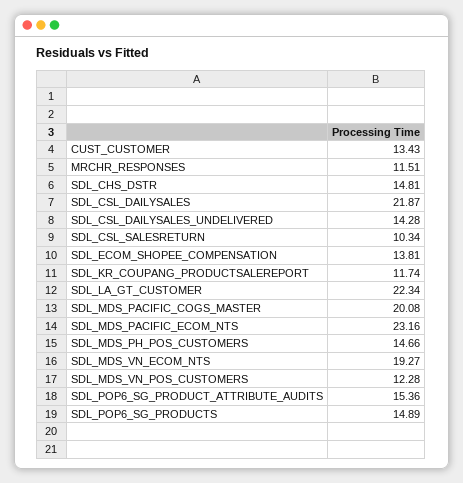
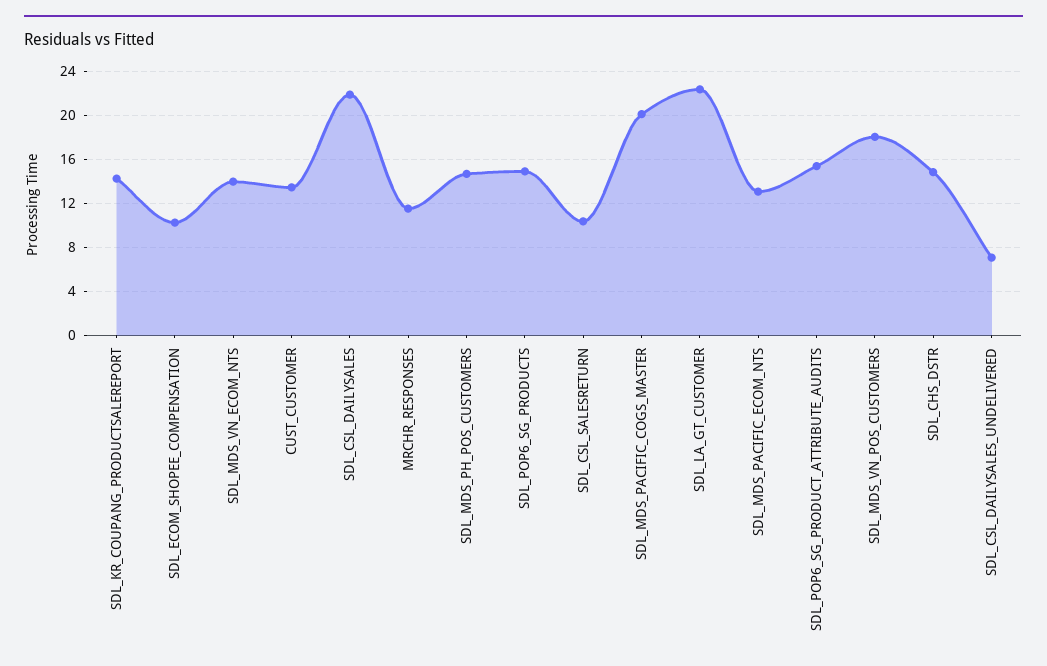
  {
    "CUST_CUSTOMER": 13.43,
    "MRCHR_RESPONSES": 11.51,
    "SDL_CHS_DSTR": 14.81,
    "SDL_CSL_DAILYSALES": 21.87,
-   "SDL_CSL_DAILYSALES_UNDELIVERED": 14.28,
+   "SDL_CSL_DAILYSALES_UNDELIVERED": 7,
    "SDL_CSL_SALESRETURN": 10.34,
-   "SDL_ECOM_SHOPEE_COMPENSATION": 13.81,
+   "SDL_ECOM_SHOPEE_COMPENSATION": 10,
-   "SDL_KR_COUPANG_PRODUCTSALEREPORT": 11.74,
+   "SDL_KR_COUPANG_PRODUCTSALEREPORT": 14,
    "SDL_LA_GT_CUSTOMER": 22.34,
    "SDL_MDS_PACIFIC_COGS_MASTER": 20.08,
-   "SDL_MDS_PACIFIC_ECOM_NTS": 23.16,
+   "SDL_MDS_PACIFIC_ECOM_NTS": 13,
    "SDL_MDS_PH_POS_CUSTOMERS": 14.66,
-   "SDL_MDS_VN_ECOM_NTS": 19.27,
+   "SDL_MDS_VN_ECOM_NTS": 14,
-   "SDL_MDS_VN_POS_CUSTOMERS": 12.28,
+   "SDL_MDS_VN_POS_CUSTOMERS": 18,
    "SDL_POP6_SG_PRODUCT_ATTRIBUTE_AUDITS": 15.36,
    "SDL_POP6_SG_PRODUCTS": 14.89
  }

